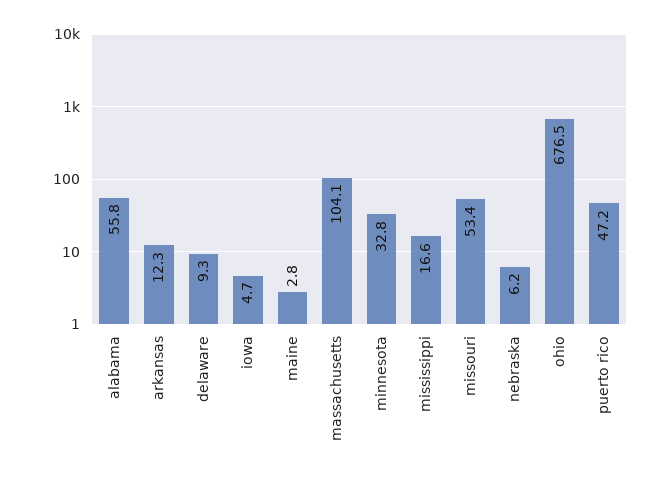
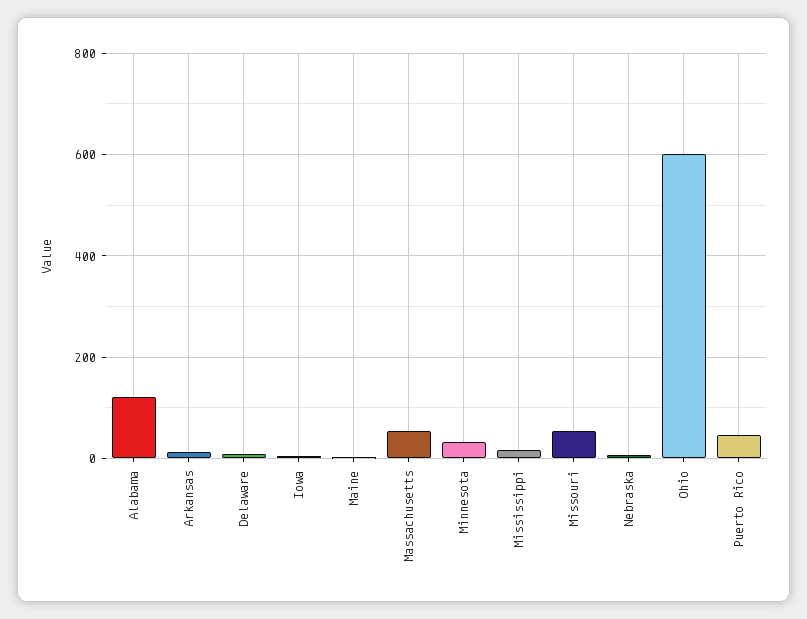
  {
-   "alabama": 55.8,
+   "alabama": 120,
    "arkansas": 12.3,
    "delaware": 9.3,
    "iowa": 4.7,
    "maine": 2.8,
-   "massachusetts": 104.1,
+   "massachusetts": 60,
    "minnesota": 32.8,
    "mississippi": 16.6,
    "missouri": 53.4,
    "nebraska": 6.2,
-   "ohio": 676.5,
+   "ohio": 600,
    "puerto rico": 47.2
  }

